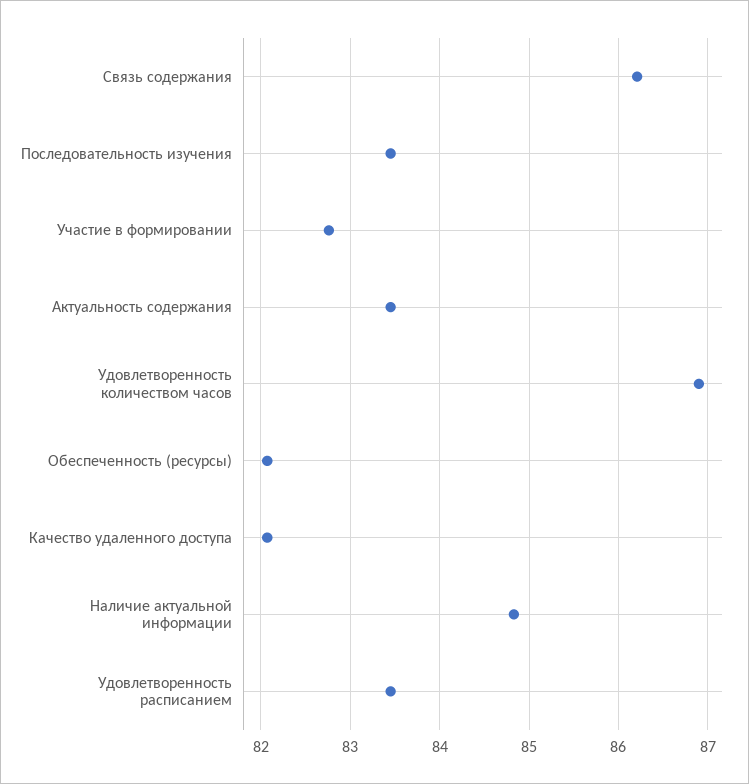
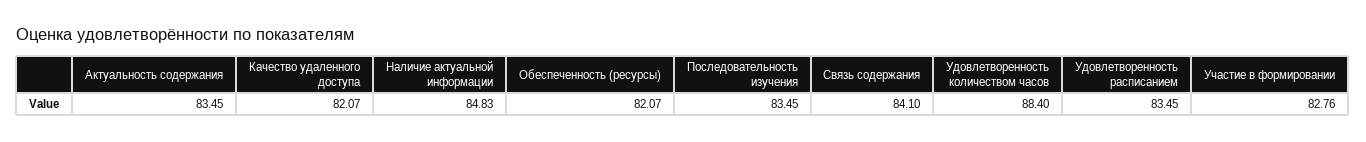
  {
-   "Связь содержания": 86.2,
+   "Связь содержания": 84.1,
    "Последовательность изучения": 83.45,
    "Участие в формировании": 82.76,
    "Актуальность содержания": 83.45,
-   "Удовлетворенность количеством часов": 86.9,
+   "Удовлетворенность количеством часов": 88.4,
    "Обеспеченность (ресурсы)": 82.07,
    "Качество удаленного доступа": 82.07,
    "Наличие актуальной информации": 84.83,
    "Удовлетворенность расписанием": 83.45
  }

